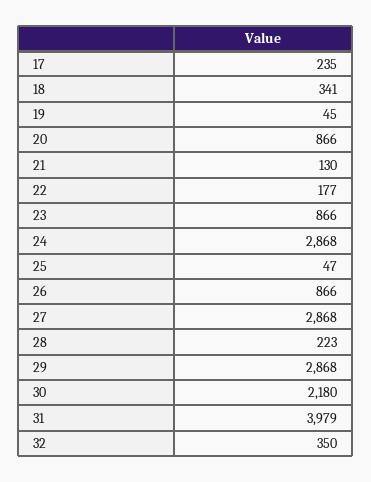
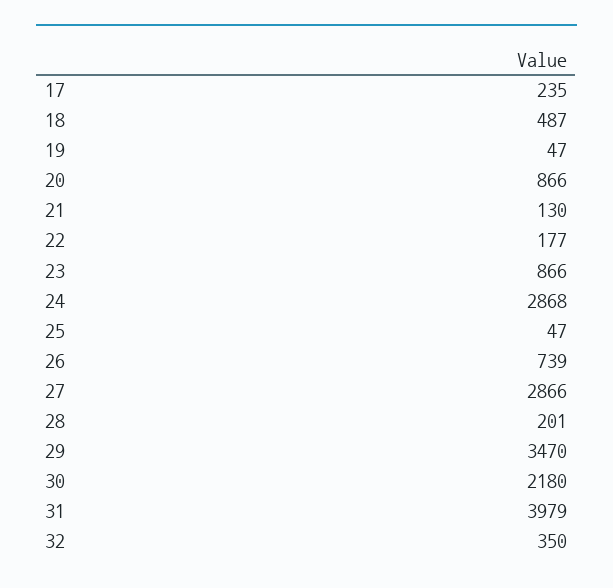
  {
    "17": 235,
-   "18": 341,
+   "18": 487,
-   "19": 45,
+   "19": 47,
    "20": 866,
    "21": 130,
    "22": 177,
    "23": 866,
    "24": 2868,
    "25": 47,
-   "26": 866,
+   "26": 739,
-   "27": 2868,
+   "27": 2866,
-   "28": 223,
+   "28": 201,
-   "29": 2868,
+   "29": 3470,
    "30": 2180,
    "31": 3979,
    "32": 350
  }

